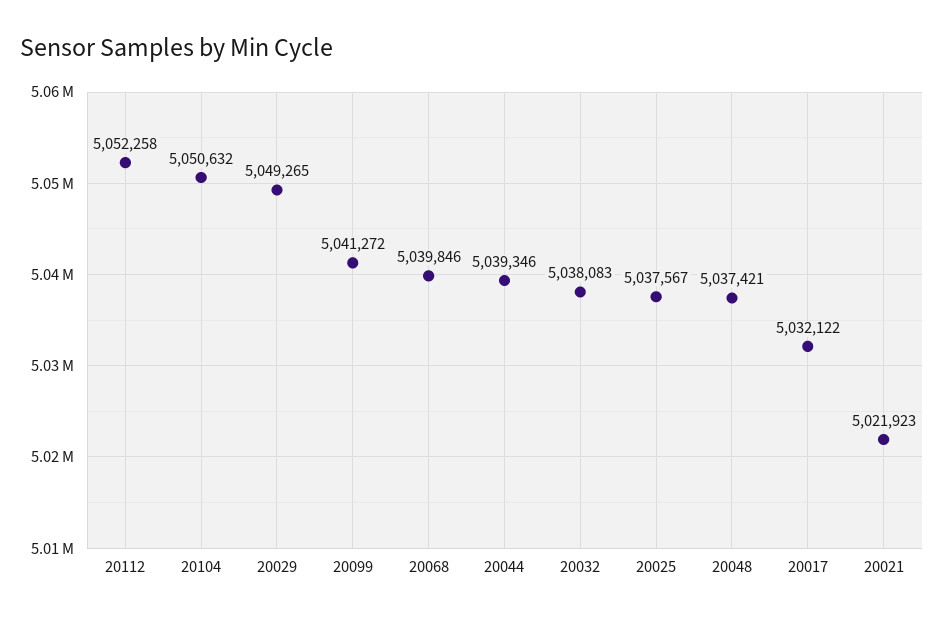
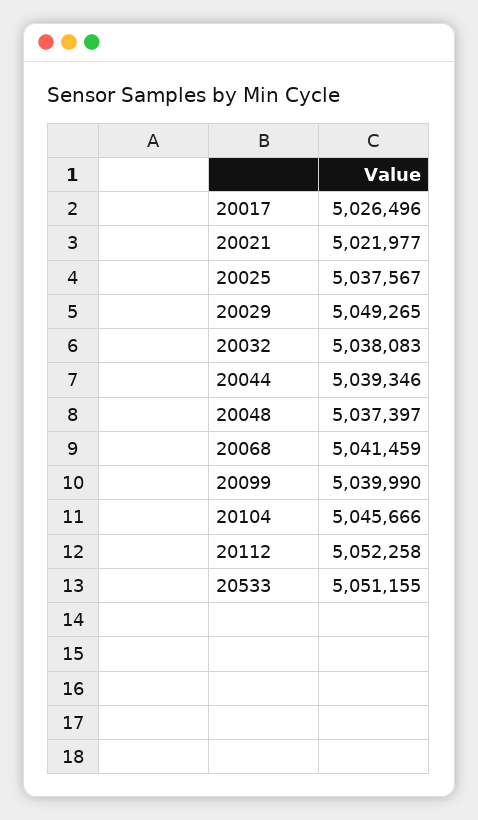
  {
    "20112": 5052258,
-   "20104": 5050632,
+   "20104": 5045666,
    "20029": 5049265,
-   "20099": 5041272,
+   "20099": 5039990,
-   "20068": 5039846,
+   "20068": 5041459,
    "20044": 5039346,
    "20032": 5038083,
    "20025": 5037567,
-   "20048": 5037421,
+   "20048": 5037397,
-   "20017": 5032122,
+   "20017": 5026496,
-   "20021": 5021923
+   "20021": 5021977,
+   "20533": 5051155
  }

